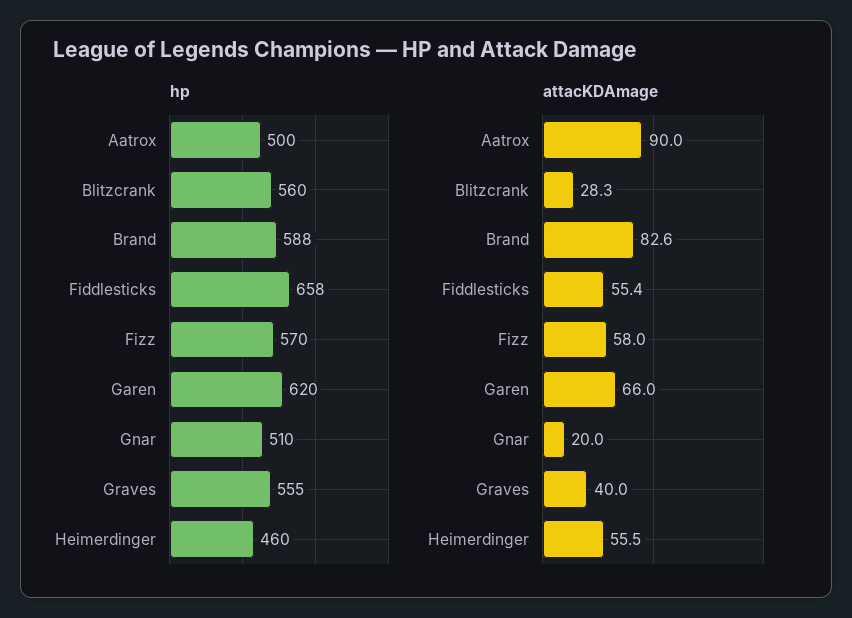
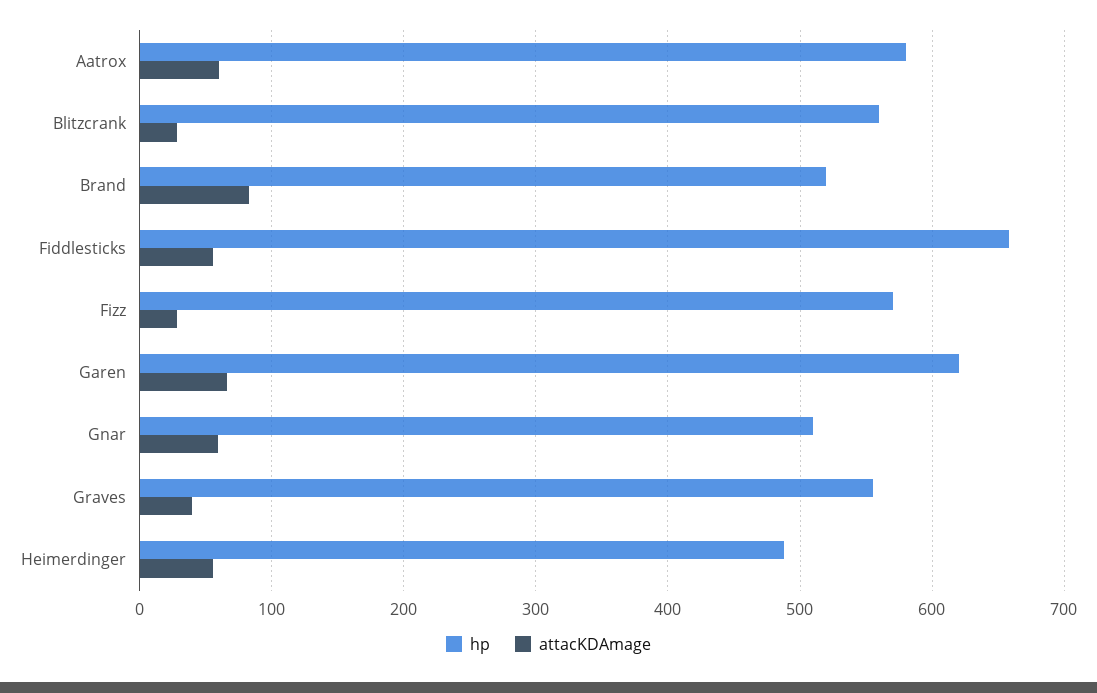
  {
    "hp": {
-     "Aatrox": 500,
+     "Aatrox": 580,
      "Blitzcrank": 560,
-     "Brand": 588,
+     "Brand": 520,
      "Fiddlesticks": 658,
      "Fizz": 570,
      "Garen": 620,
      "Gnar": 510,
      "Graves": 555,
-     "Heimerdinger": 460
+     "Heimerdinger": 490
    },
    "attacKDAmage": {
-     "Aatrox": 90,
+     "Aatrox": 60,
      "Blitzcrank": 28.3,
      "Brand": 82.6,
      "Fiddlesticks": 55.4,
-     "Fizz": 58,
+     "Fizz": 30,
      "Garen": 66,
-     "Gnar": 20,
+     "Gnar": 60,
      "Graves": 40,
      "Heimerdinger": 55.5
    }
  }

